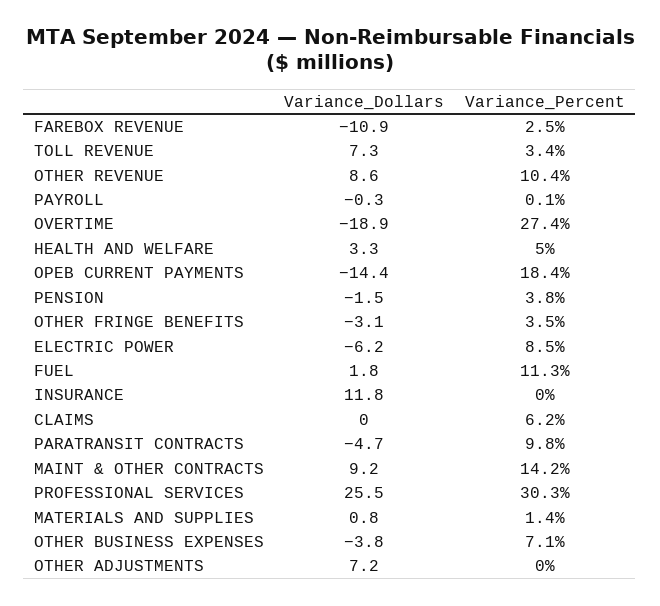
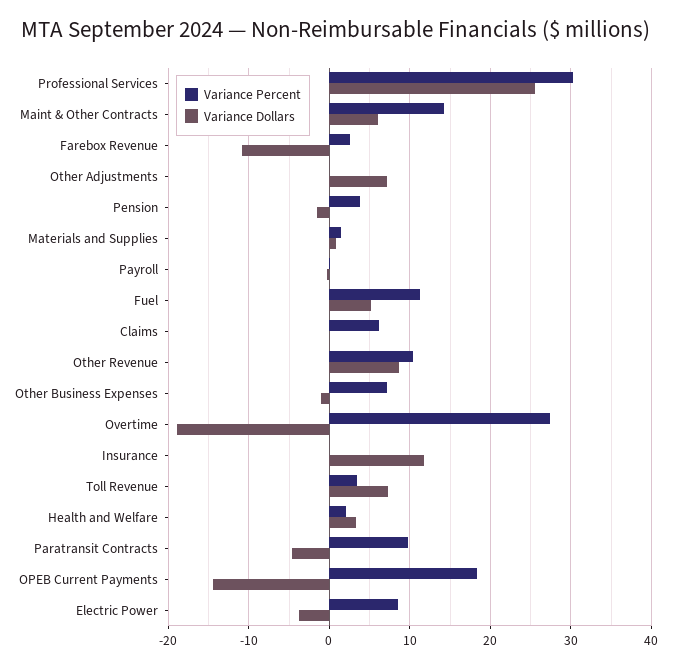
  {
    "Variance_Dollars": {
      "FAREBOX REVENUE": -10.9,
      "TOLL REVENUE": 7.3,
      "OTHER REVENUE": 8.6,
      "PAYROLL": -0.3,
      "OVERTIME": -18.9,
      "HEALTH AND WELFARE": 3.3,
      "OPEB CURRENT PAYMENTS": -14.4,
      "PENSION": -1.5,
-     "OTHER FRINGE BENEFITS": -3.1,
-     "ELECTRIC POWER": -6.2,
+     "ELECTRIC POWER": -4,
-     "FUEL": 1.8,
+     "FUEL": 5,
      "INSURANCE": 11.8,
      "CLAIMS": 0,
      "PARATRANSIT CONTRACTS": -4.7,
-     "MAINT & OTHER CONTRACTS": 9.2,
+     "MAINT & OTHER CONTRACTS": 6,
      "PROFESSIONAL SERVICES": 25.5,
      "MATERIALS AND SUPPLIES": 0.8,
-     "OTHER BUSINESS EXPENSES": -3.8,
+     "OTHER BUSINESS EXPENSES": -1,
      "OTHER ADJUSTMENTS": 7.2
    },
    "Variance_Percent": {
      "FAREBOX REVENUE": 2.5,
      "TOLL REVENUE": 3.4,
      "OTHER REVENUE": 10.4,
      "PAYROLL": 0.1,
      "OVERTIME": 27.4,
-     "HEALTH AND WELFARE": 5,
+     "HEALTH AND WELFARE": 2,
      "OPEB CURRENT PAYMENTS": 18.4,
      "PENSION": 3.8,
-     "OTHER FRINGE BENEFITS": 3.5,
      "ELECTRIC POWER": 8.5,
      "FUEL": 11.3,
      "INSURANCE": 0,
      "CLAIMS": 6.2,
      "PARATRANSIT CONTRACTS": 9.8,
      "MAINT & OTHER CONTRACTS": 14.2,
      "PROFESSIONAL SERVICES": 30.3,
      "MATERIALS AND SUPPLIES": 1.4,
      "OTHER BUSINESS EXPENSES": 7.1,
      "OTHER ADJUSTMENTS": 0
    }
  }

